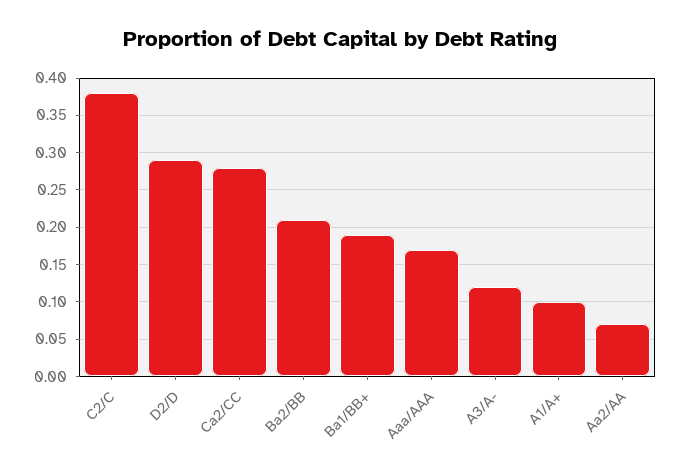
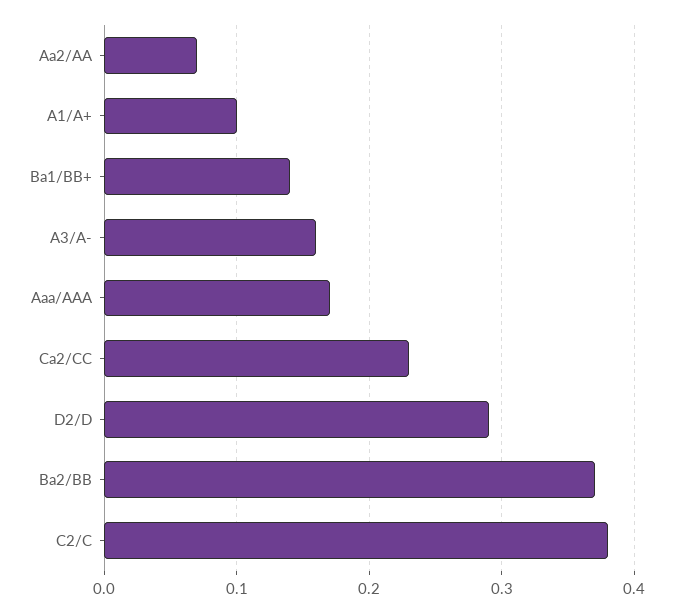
  {
    "C2/C": 0.38,
    "D2/D": 0.29,
-   "Ca2/CC": 0.28,
+   "Ca2/CC": 0.23,
-   "Ba2/BB": 0.21,
+   "Ba2/BB": 0.37,
-   "Ba1/BB+": 0.19,
+   "Ba1/BB+": 0.14,
    "Aaa/AAA": 0.17,
-   "A3/A-": 0.12,
+   "A3/A-": 0.16,
    "A1/A+": 0.1,
    "Aa2/AA": 0.07
  }

